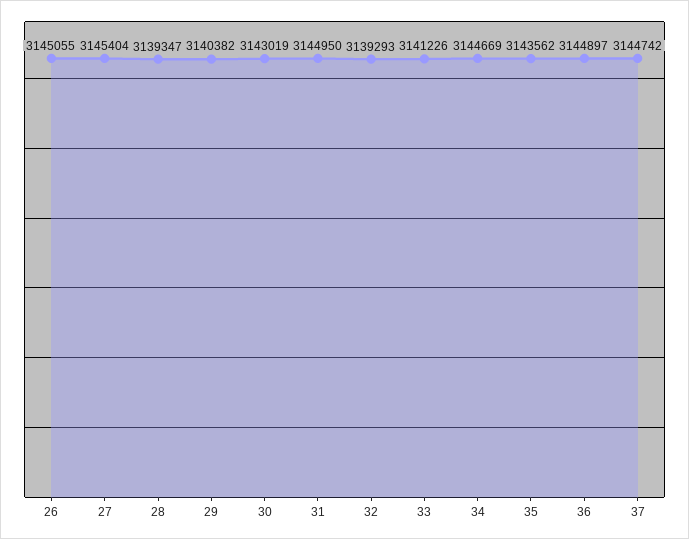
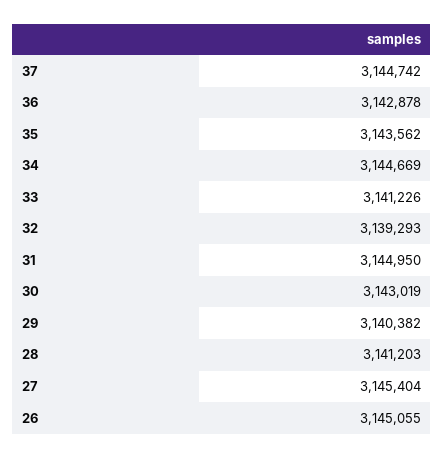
  {
    "26": 3145055,
    "27": 3145404,
-   "28": 3139347,
+   "28": 3141203,
    "29": 3140382,
    "30": 3143019,
    "31": 3144950,
    "32": 3139293,
    "33": 3141226,
    "34": 3144669,
    "35": 3143562,
-   "36": 3144897,
+   "36": 3142878,
    "37": 3144742
  }

